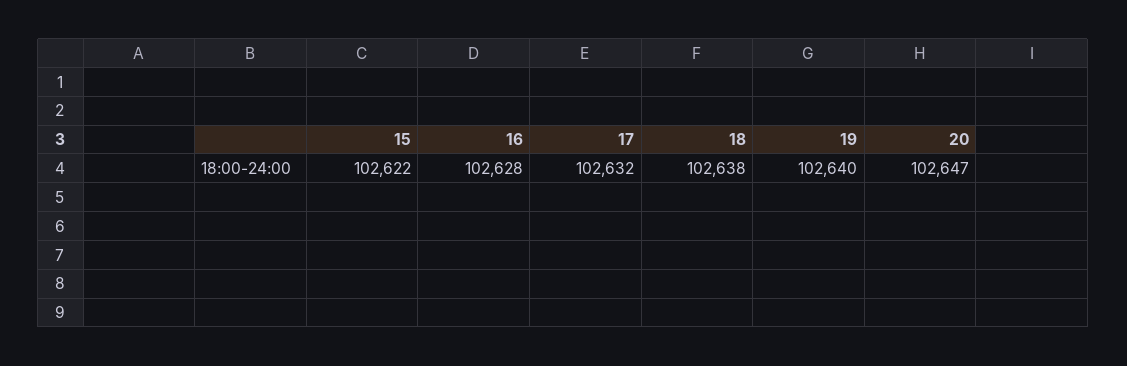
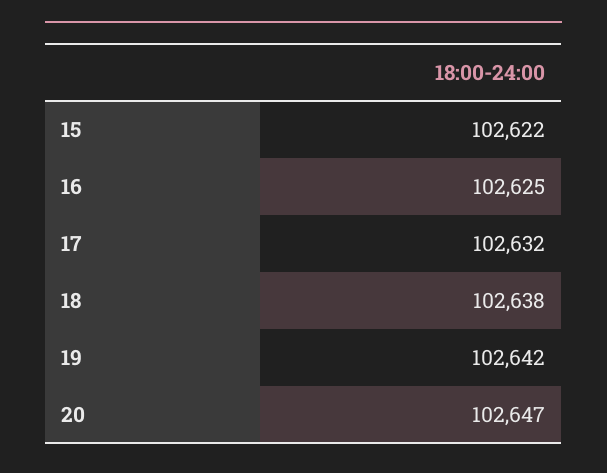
  {
    "15": 102622,
-   "16": 102628,
+   "16": 102625,
    "17": 102632,
    "18": 102638,
-   "19": 102640,
+   "19": 102642,
    "20": 102647
  }

